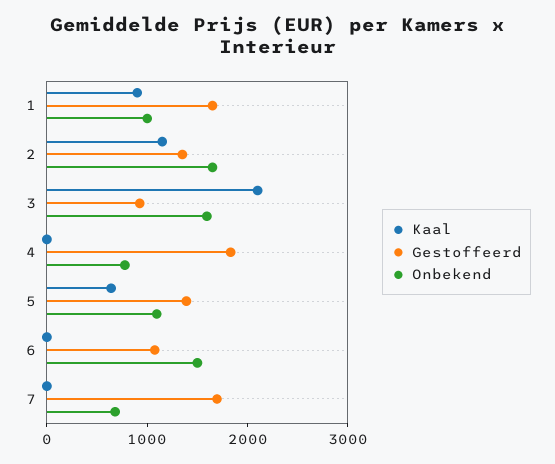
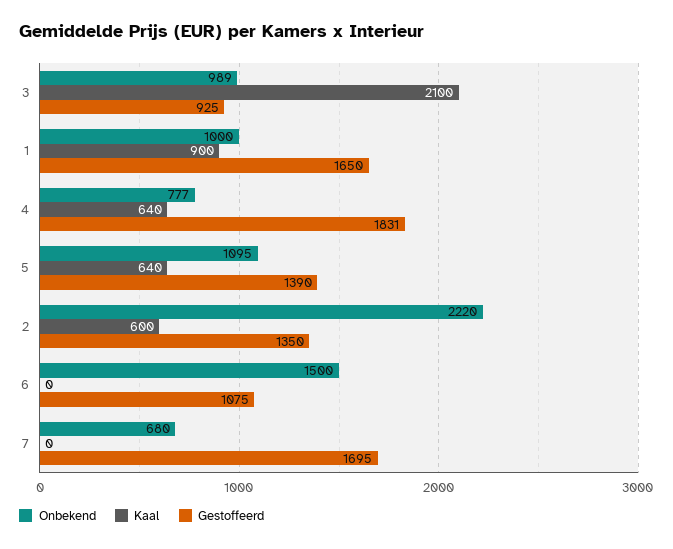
  {
    "Kaal": {
      "1": 900,
-     "2": 1200,
+     "2": 600,
      "3": 2100,
-     "4": 0,
+     "4": 640,
      "5": 640,
      "6": 0,
      "7": 0
    },
    "Gestoffeerd": {
      "1": 1650,
      "2": 1350,
      "3": 925,
      "4": 1831,
      "5": 1390,
      "6": 1075,
      "7": 1695
    },
    "Onbekend": {
      "1": 1000,
-     "2": 1600,
+     "2": 2220,
-     "3": 1600,
+     "3": 989,
      "4": 777,
      "5": 1095,
      "6": 1500,
      "7": 680
    }
  }

